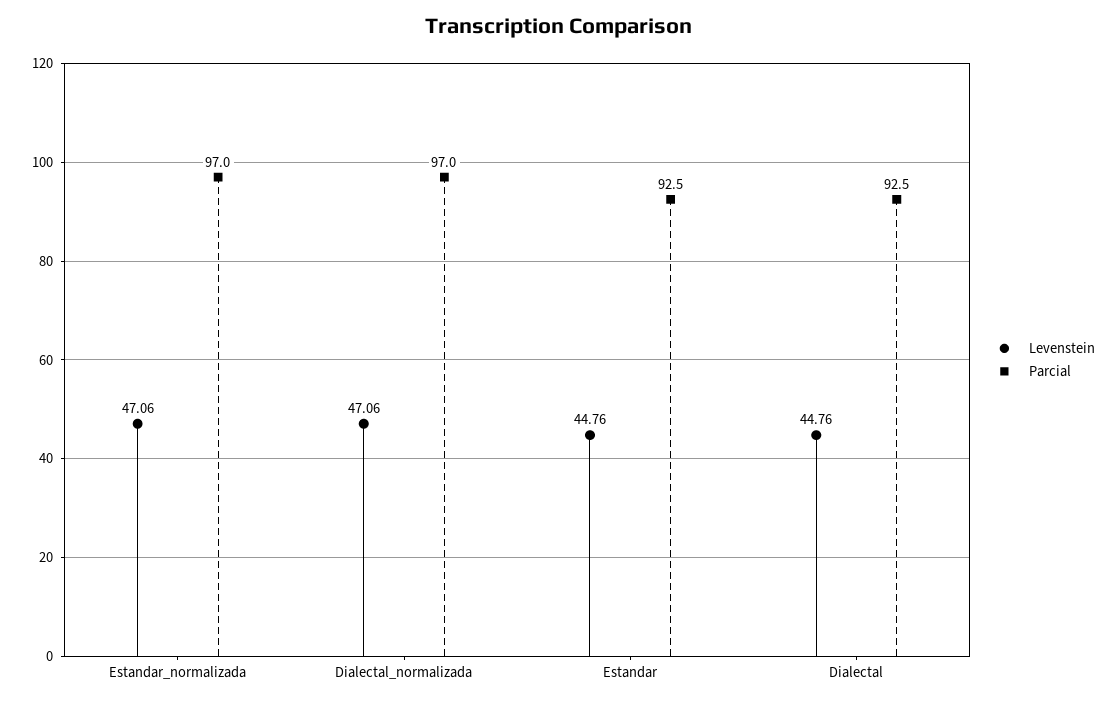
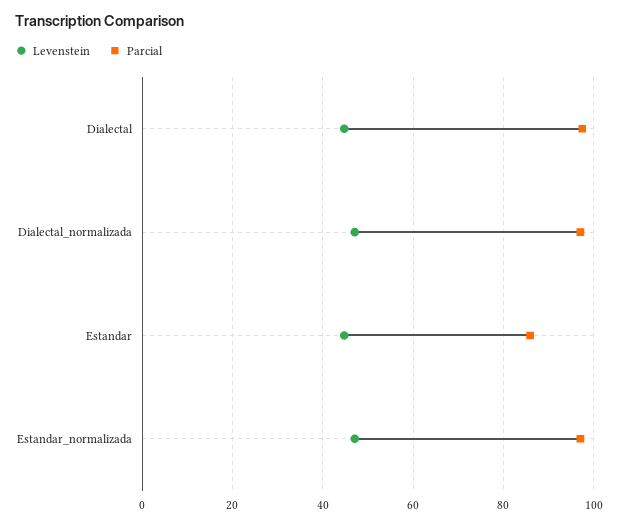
  {
    "Levenstein": {
      "Estandar_normalizada": 47.06,
      "Dialectal_normalizada": 47.06,
      "Estandar": 44.76,
      "Dialectal": 44.76
    },
    "Parcial": {
      "Estandar_normalizada": 97,
      "Dialectal_normalizada": 97,
-     "Estandar": 92.5,
+     "Estandar": 86,
-     "Dialectal": 92.5
+     "Dialectal": 98
    }
  }

